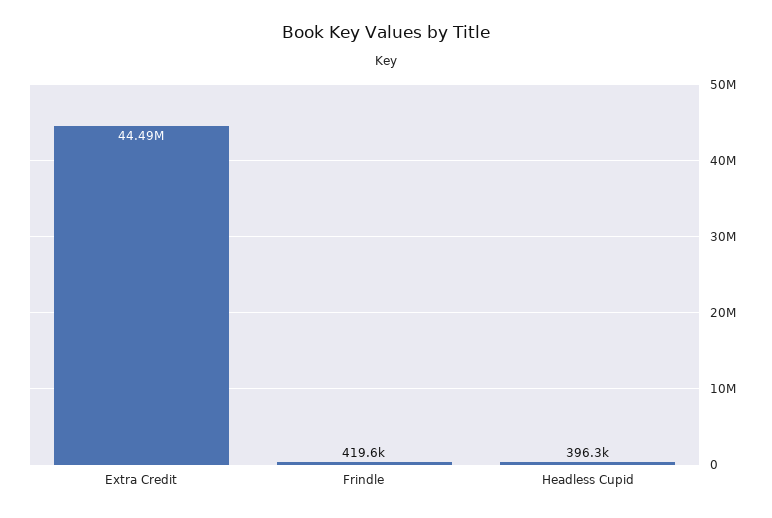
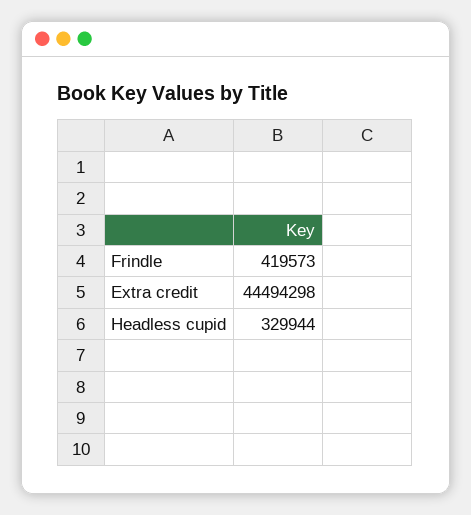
  {
    "Extra Credit": 44494298,
    "Frindle": 419573,
-   "Headless Cupid": 396300
+   "Headless Cupid": 329944
  }

